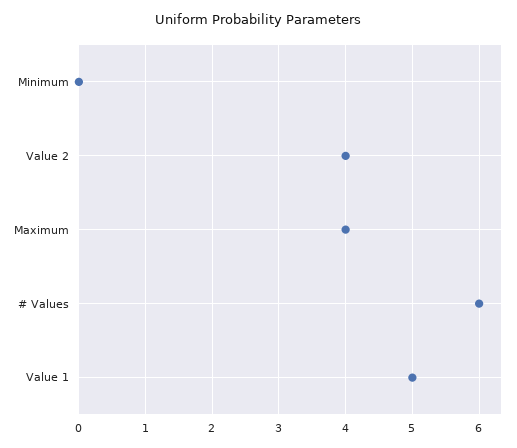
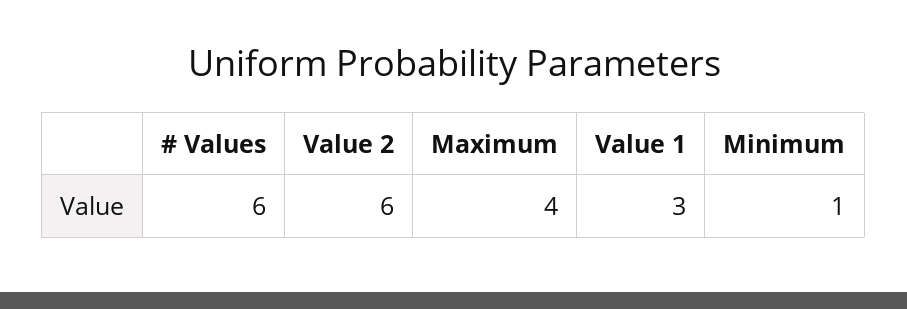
  {
-   "Minimum": 0,
+   "Minimum": 1,
-   "Value 2": 4,
+   "Value 2": 6,
    "Maximum": 4,
    "# Values": 6,
-   "Value 1": 5
+   "Value 1": 3
  }

